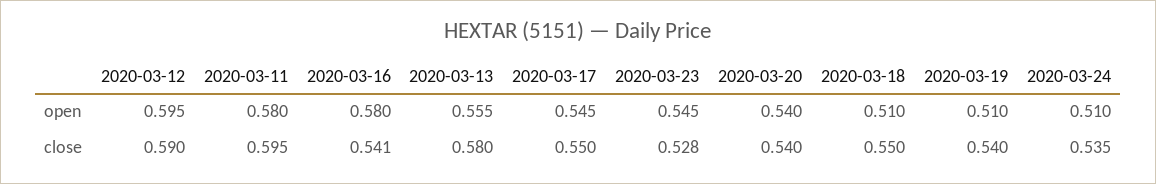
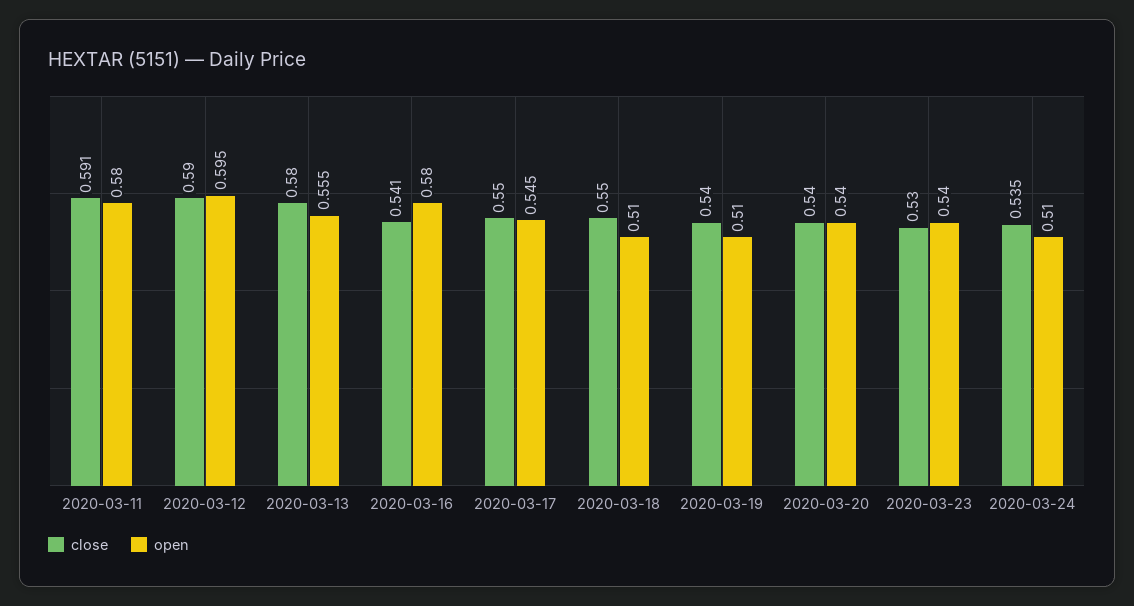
  {
    "open": {
      "2020-03-12": 0.595,
      "2020-03-11": 0.58,
      "2020-03-16": 0.58,
      "2020-03-13": 0.555,
      "2020-03-17": 0.545,
-     "2020-03-23": 0.545,
+     "2020-03-23": 0.54,
      "2020-03-20": 0.54,
      "2020-03-18": 0.51,
      "2020-03-19": 0.51,
      "2020-03-24": 0.51
    },
    "close": {
      "2020-03-12": 0.59,
-     "2020-03-11": 0.595,
+     "2020-03-11": 0.591,
      "2020-03-16": 0.541,
      "2020-03-13": 0.58,
      "2020-03-17": 0.55,
-     "2020-03-23": 0.528,
+     "2020-03-23": 0.53,
      "2020-03-20": 0.54,
      "2020-03-18": 0.55,
      "2020-03-19": 0.54,
      "2020-03-24": 0.535
    }
  }

